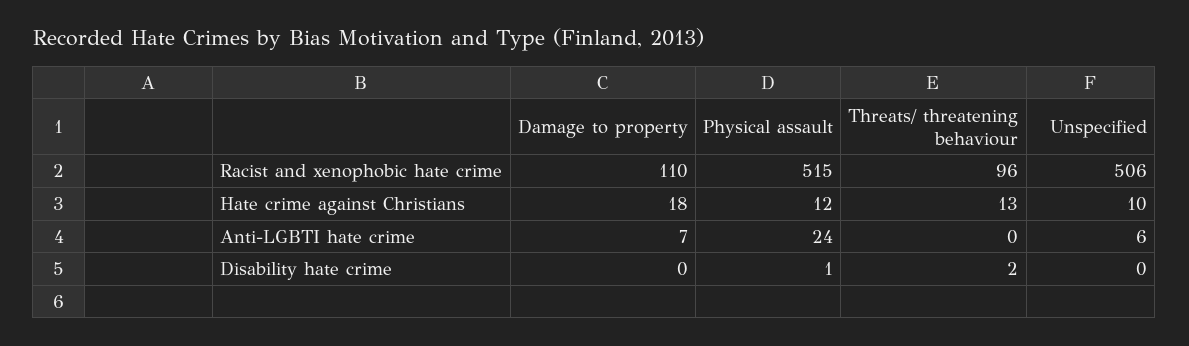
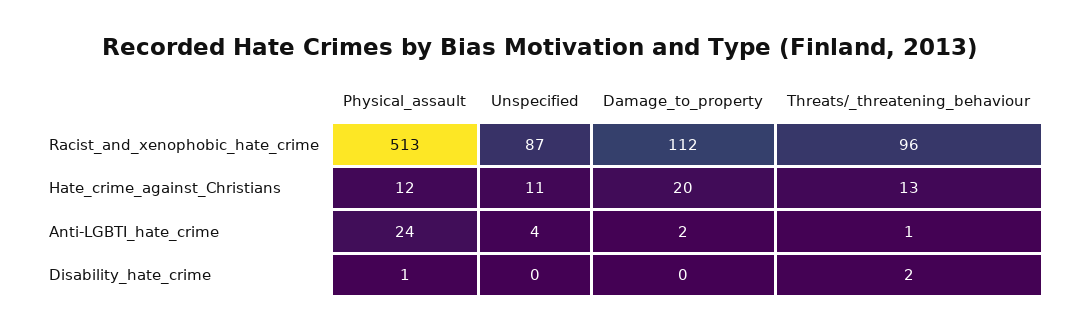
  {
    "Damage to property": {
-     "Racist and xenophobic hate crime": 110,
+     "Racist and xenophobic hate crime": 112,
-     "Hate crime against Christians": 18,
+     "Hate crime against Christians": 20,
-     "Anti-LGBTI hate crime": 7,
+     "Anti-LGBTI hate crime": 2,
      "Disability hate crime": 0
    },
    "Physical assault": {
-     "Racist and xenophobic hate crime": 515,
+     "Racist and xenophobic hate crime": 513,
      "Hate crime against Christians": 12,
      "Anti-LGBTI hate crime": 24,
      "Disability hate crime": 1
    },
    "Threats/ threatening behaviour": {
      "Racist and xenophobic hate crime": 96,
      "Hate crime against Christians": 13,
-     "Anti-LGBTI hate crime": 0,
+     "Anti-LGBTI hate crime": 1,
      "Disability hate crime": 2
    },
    "Unspecified": {
-     "Racist and xenophobic hate crime": 506,
+     "Racist and xenophobic hate crime": 87,
-     "Hate crime against Christians": 10,
+     "Hate crime against Christians": 11,
-     "Anti-LGBTI hate crime": 6,
+     "Anti-LGBTI hate crime": 4,
      "Disability hate crime": 0
    }
  }

